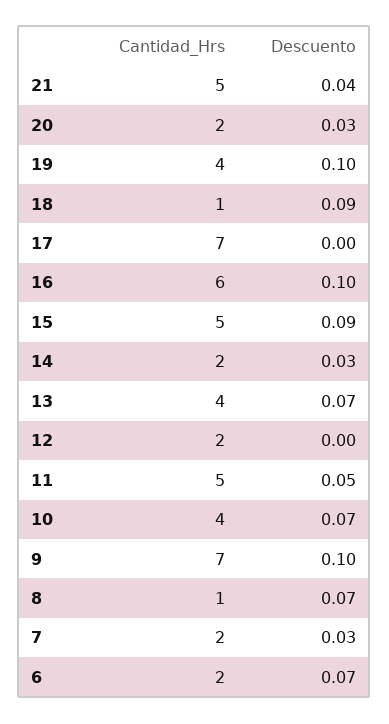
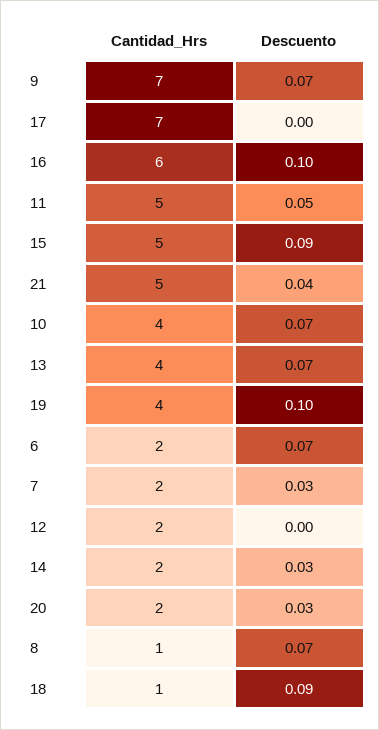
  {
    "Cantidad_Hrs": {
      "21": 5,
      "20": 2,
      "19": 4,
      "18": 1,
      "17": 7,
      "16": 6,
      "15": 5,
      "14": 2,
      "13": 4,
      "12": 2,
      "11": 5,
      "10": 4,
      "9": 7,
      "8": 1,
      "7": 2,
      "6": 2
    },
    "Descuento": {
      "21": 0.04,
      "20": 0.03,
      "19": 0.1,
      "18": 0.09,
      "17": 0,
      "16": 0.1,
      "15": 0.09,
      "14": 0.03,
      "13": 0.07,
      "12": 0,
      "11": 0.05,
      "10": 0.07,
-     "9": 0.1,
+     "9": 0.07,
      "8": 0.07,
      "7": 0.03,
      "6": 0.07
    }
  }

